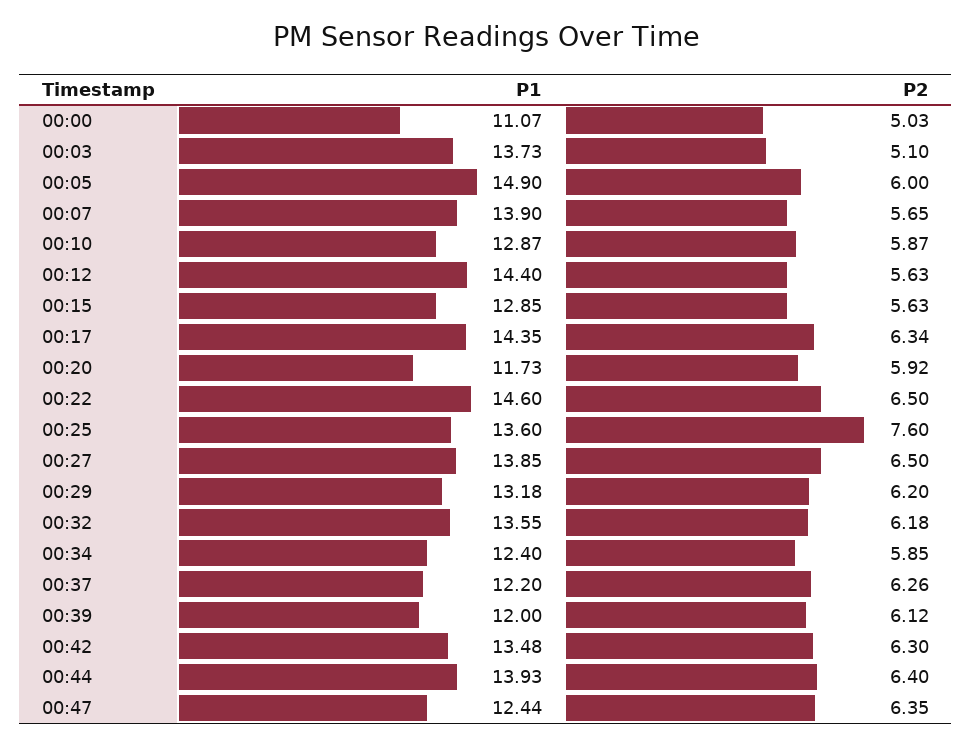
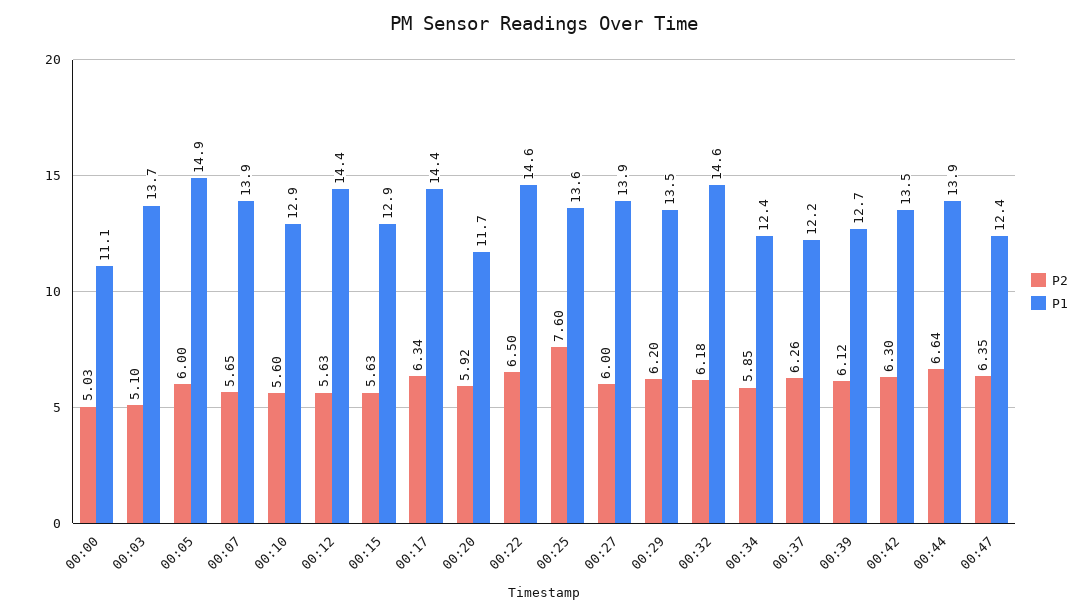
  {
    "P1": {
      "00:00": 11.07,
      "00:03": 13.73,
      "00:05": 14.9,
      "00:07": 13.9,
      "00:10": 12.87,
      "00:12": 14.4,
      "00:15": 12.85,
      "00:17": 14.35,
      "00:20": 11.73,
      "00:22": 14.6,
      "00:25": 13.6,
      "00:27": 13.85,
-     "00:29": 13.18,
+     "00:29": 13.5,
-     "00:32": 13.55,
+     "00:32": 14.6,
      "00:34": 12.4,
      "00:37": 12.2,
-     "00:39": 12,
+     "00:39": 12.7,
      "00:42": 13.48,
      "00:44": 13.93,
      "00:47": 12.44
    },
    "P2": {
      "00:00": 5.03,
      "00:03": 5.1,
      "00:05": 6,
      "00:07": 5.65,
-     "00:10": 5.87,
+     "00:10": 5.6,
      "00:12": 5.63,
      "00:15": 5.63,
      "00:17": 6.34,
      "00:20": 5.92,
      "00:22": 6.5,
      "00:25": 7.6,
-     "00:27": 6.5,
+     "00:27": 6,
      "00:29": 6.2,
      "00:32": 6.18,
      "00:34": 5.85,
      "00:37": 6.26,
      "00:39": 6.12,
      "00:42": 6.3,
-     "00:44": 6.4,
+     "00:44": 6.64,
      "00:47": 6.35
    }
  }

